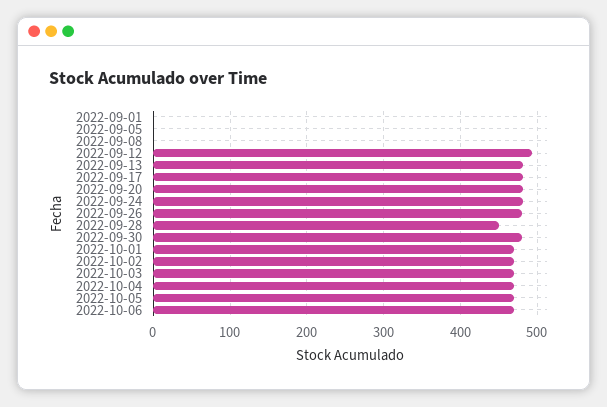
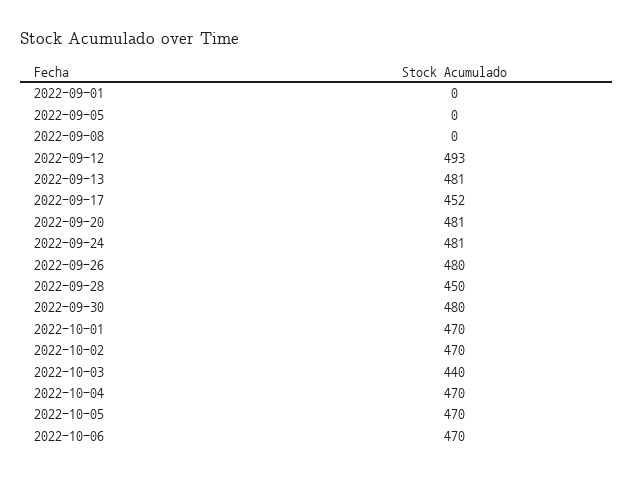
  {
    "2022-09-01": 0,
    "2022-09-05": 0,
    "2022-09-08": 0,
    "2022-09-12": 493,
    "2022-09-13": 481,
-   "2022-09-17": 480,
+   "2022-09-17": 452,
    "2022-09-20": 481,
    "2022-09-24": 481,
    "2022-09-26": 480,
    "2022-09-28": 450,
    "2022-09-30": 480,
    "2022-10-01": 470,
    "2022-10-02": 470,
-   "2022-10-03": 470,
+   "2022-10-03": 440,
    "2022-10-04": 470,
    "2022-10-05": 470,
    "2022-10-06": 470
  }

